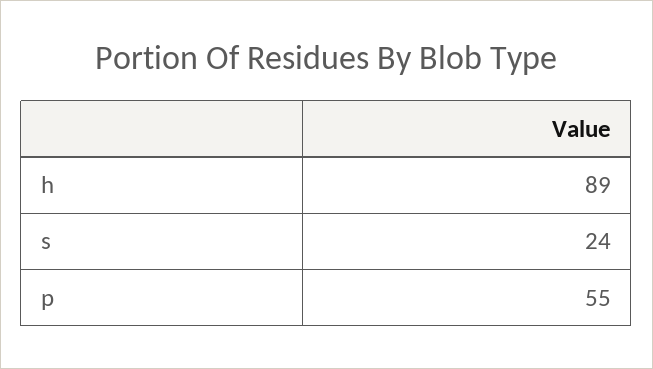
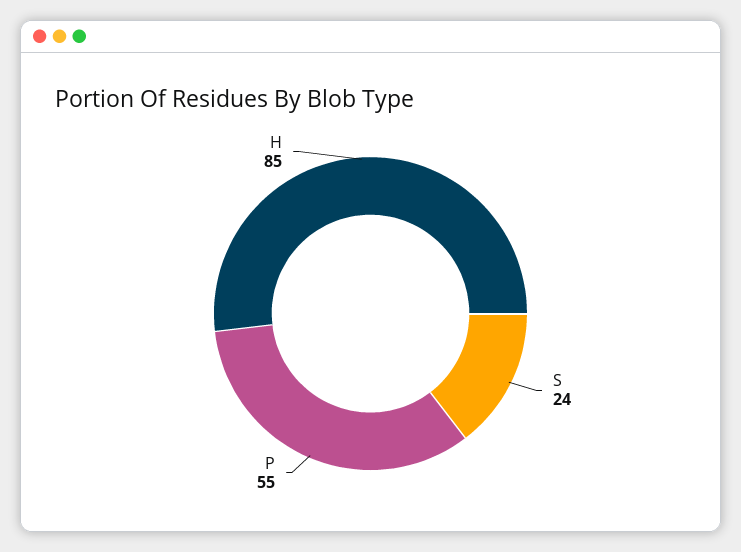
  {
-   "h": 89,
+   "h": 85,
    "s": 24,
    "p": 55
  }

